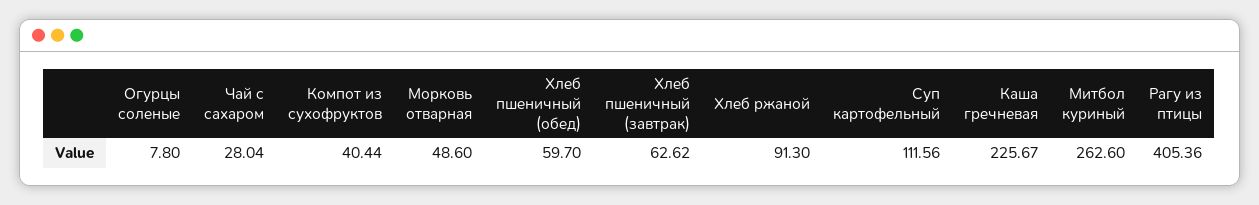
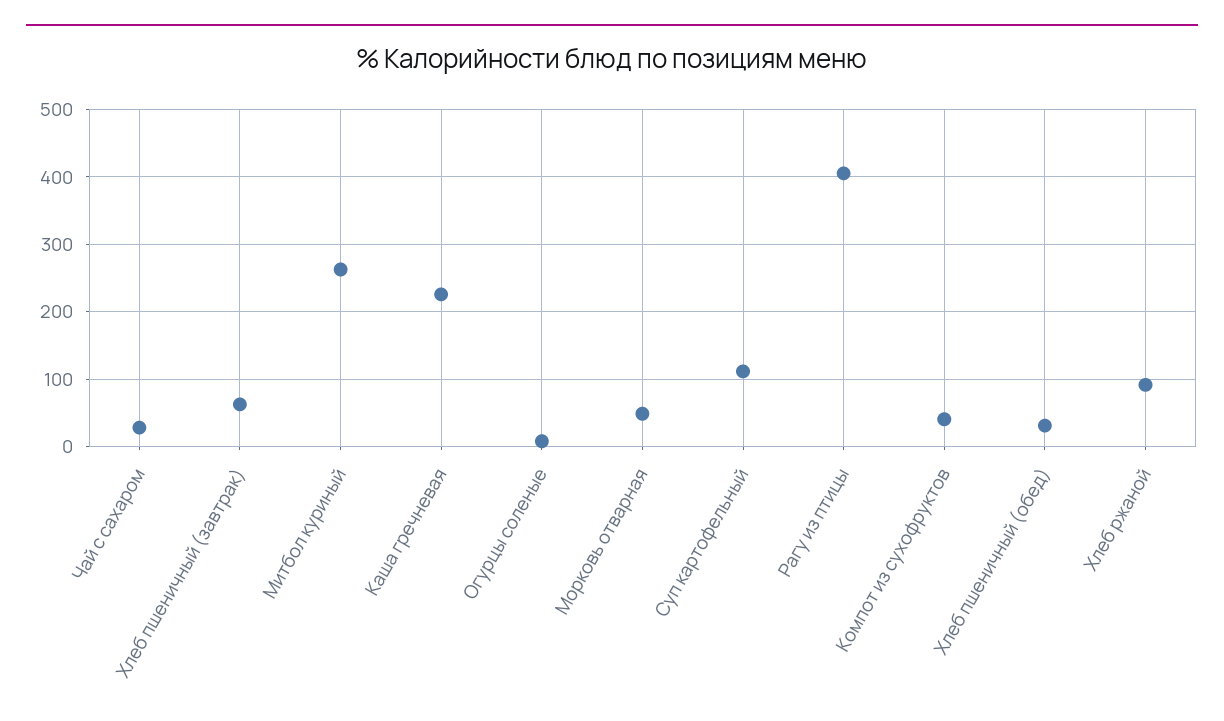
  {
    "Огурцы соленые": 7.8,
    "Чай с сахаром": 28.04,
    "Компот из сухофруктов": 40.44,
    "Морковь отварная": 48.6,
-   "Хлеб пшеничный (обед)": 59.7,
+   "Хлеб пшеничный (обед)": 30,
    "Хлеб пшеничный (завтрак)": 62.62,
    "Хлеб ржаной": 91.3,
    "Суп картофельный": 111.56,
    "Каша гречневая": 225.67,
    "Митбол куриный": 262.6,
    "Рагу из птицы": 405.36
  }

